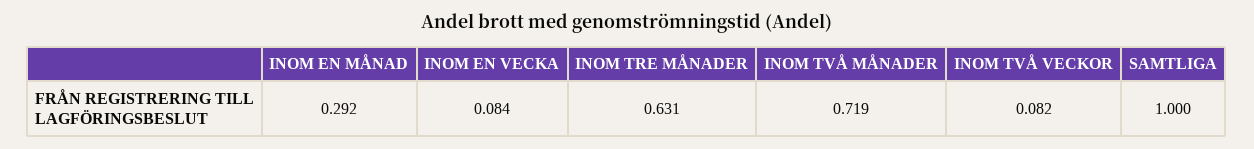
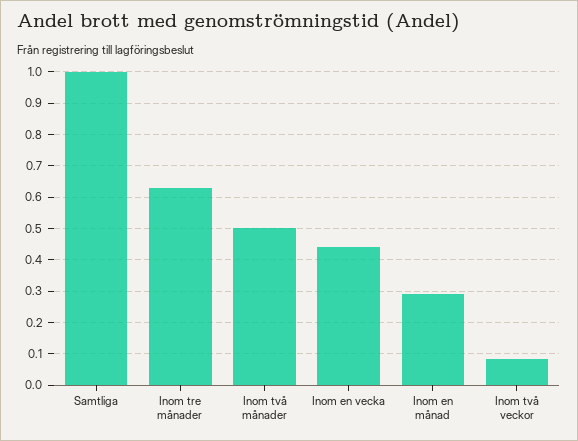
  {
    "INOM EN MÅNAD": 0.292,
-   "INOM EN VECKA": 0.084,
+   "INOM EN VECKA": 0.44,
    "INOM TRE MÅNADER": 0.631,
-   "INOM TVÅ MÅNADER": 0.719,
+   "INOM TVÅ MÅNADER": 0.5,
    "INOM TVÅ VECKOR": 0.082,
    "SAMTLIGA": 1
  }

